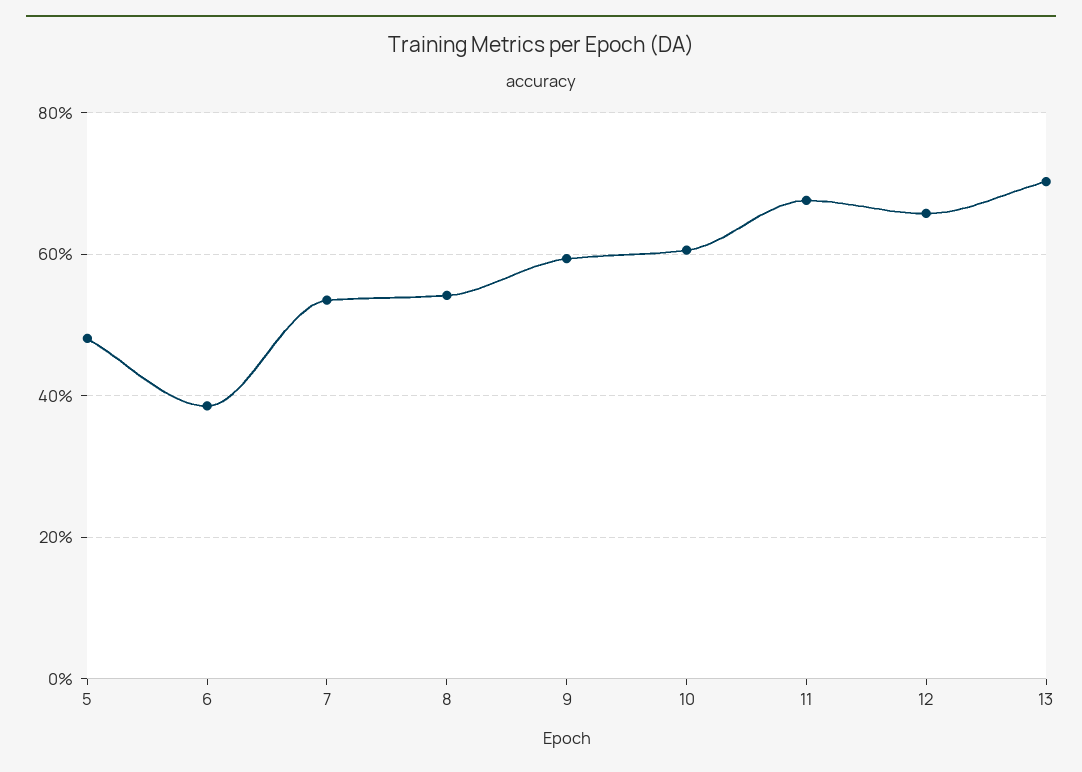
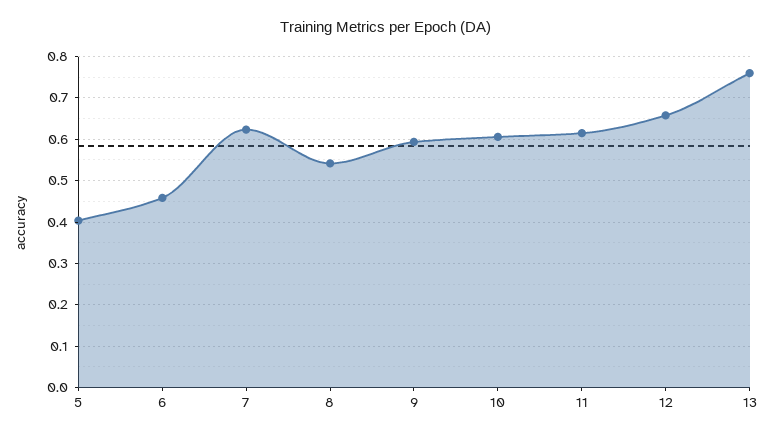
  {
-   "5": 0.48,
+   "5": 0.4,
-   "6": 0.38,
+   "6": 0.46,
-   "7": 0.54,
+   "7": 0.62,
    "8": 0.54,
    "9": 0.6,
    "10": 0.6,
-   "11": 0.68,
+   "11": 0.62,
    "12": 0.66,
-   "13": 0.7
+   "13": 0.76
  }

